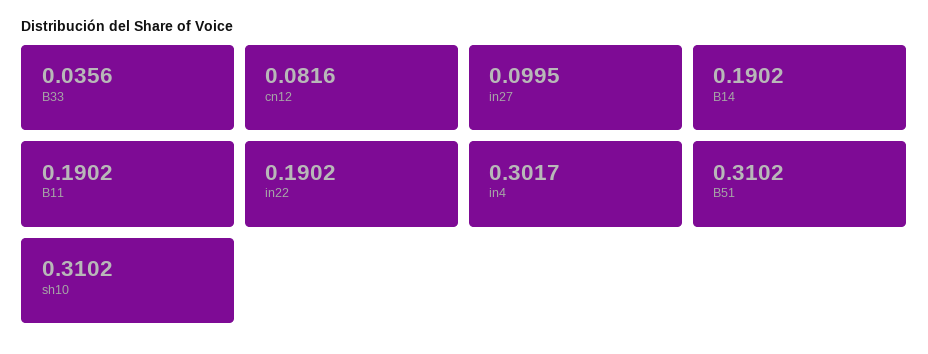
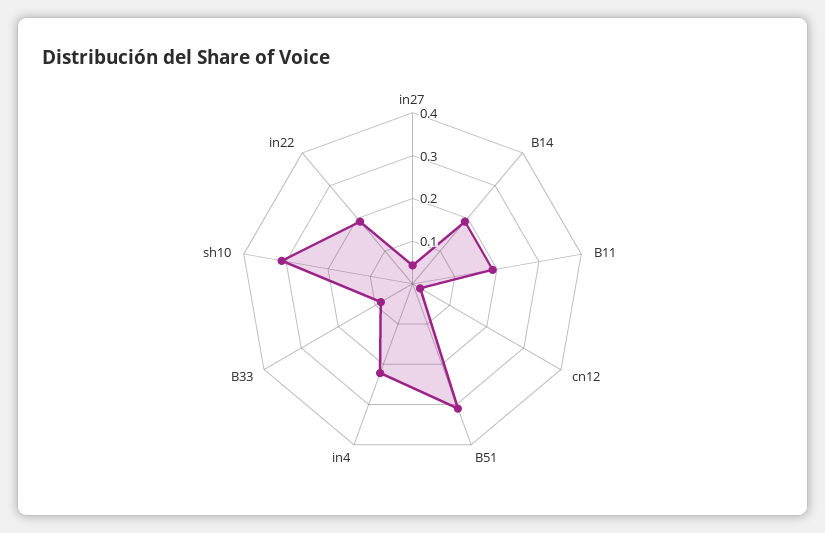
  {
-   "B33": 0.0356,
+   "B33": 0.08,
-   "cn12": 0.0816,
+   "cn12": 0.02,
-   "in27": 0.0995,
+   "in27": 0.04,
    "B14": 0.1902,
    "B11": 0.1902,
    "in22": 0.1902,
-   "in4": 0.3017,
+   "in4": 0.22,
    "B51": 0.3102,
    "sh10": 0.3102
  }

